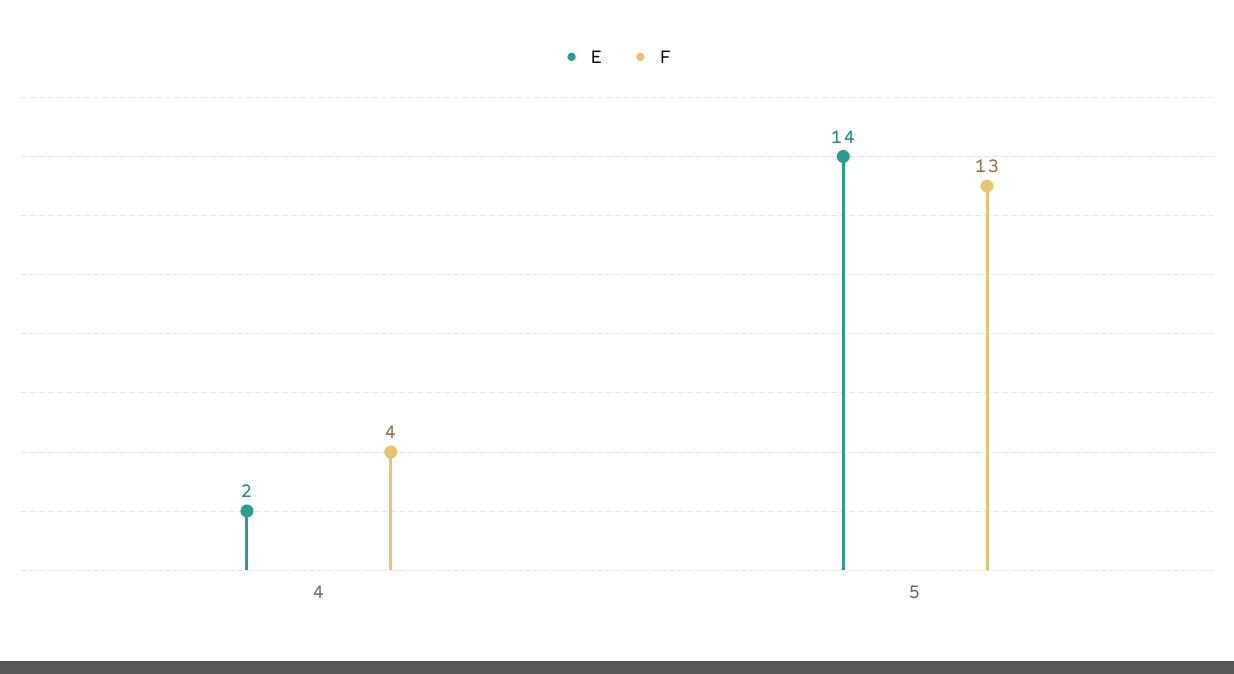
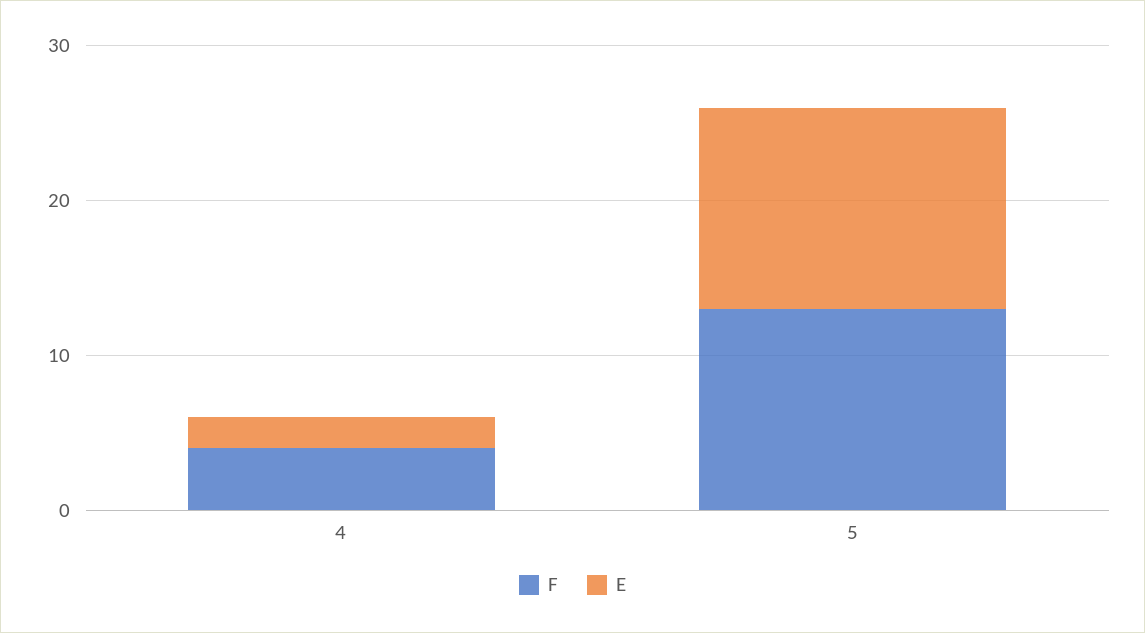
  {
    "E": {
      "4": 2,
-     "5": 14
+     "5": 13
    },
    "F": {
      "4": 4,
      "5": 13
    }
  }

